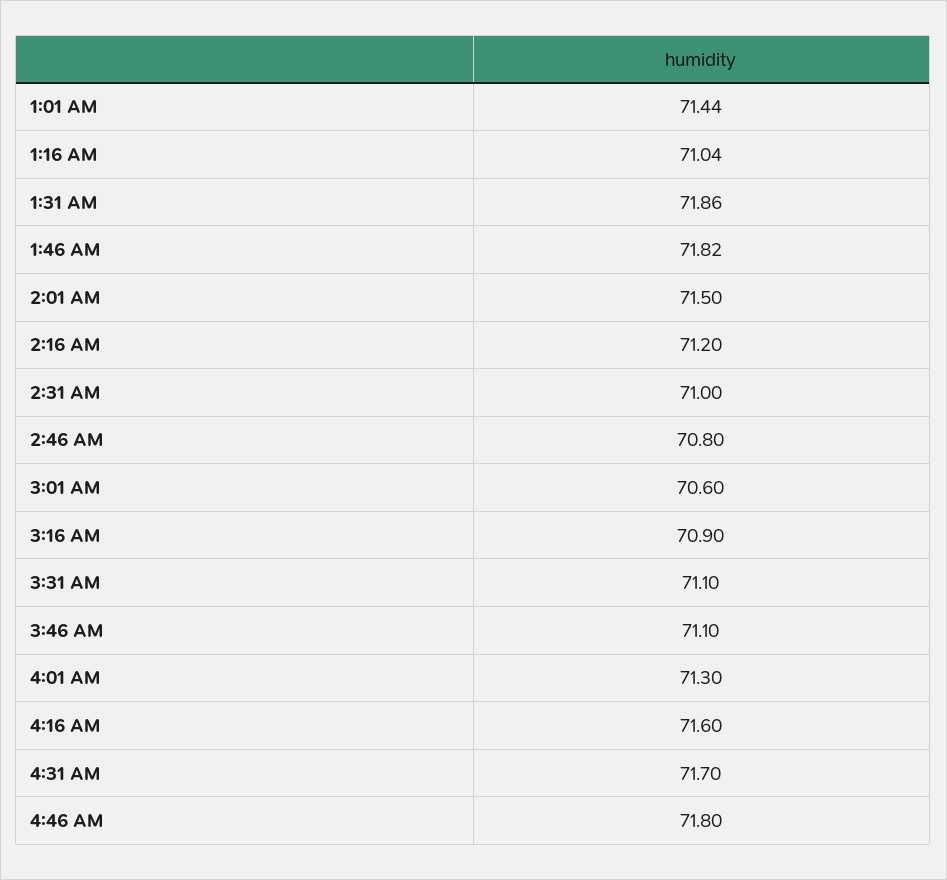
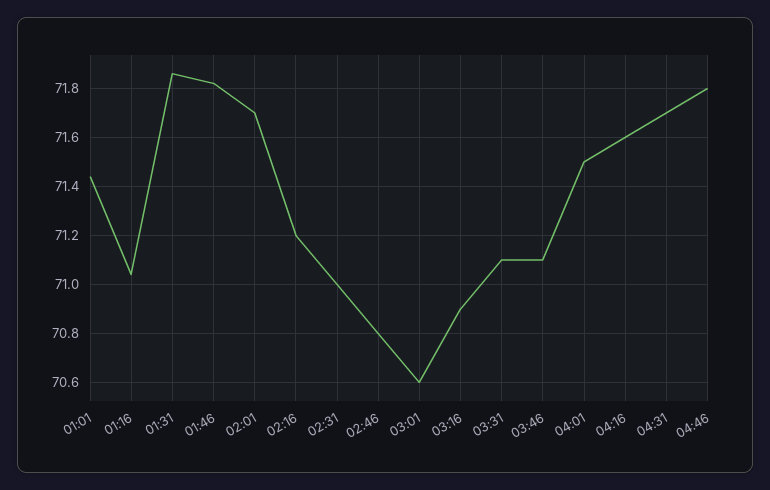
  {
    "1:01 AM": 71.44,
    "1:16 AM": 71.04,
    "1:31 AM": 71.86,
    "1:46 AM": 71.82,
-   "2:01 AM": 71.5,
+   "2:01 AM": 71.7,
    "2:16 AM": 71.2,
    "2:31 AM": 71,
    "2:46 AM": 70.8,
    "3:01 AM": 70.6,
    "3:16 AM": 70.9,
    "3:31 AM": 71.1,
    "3:46 AM": 71.1,
-   "4:01 AM": 71.3,
+   "4:01 AM": 71.5,
    "4:16 AM": 71.6,
    "4:31 AM": 71.7,
    "4:46 AM": 71.8
  }

